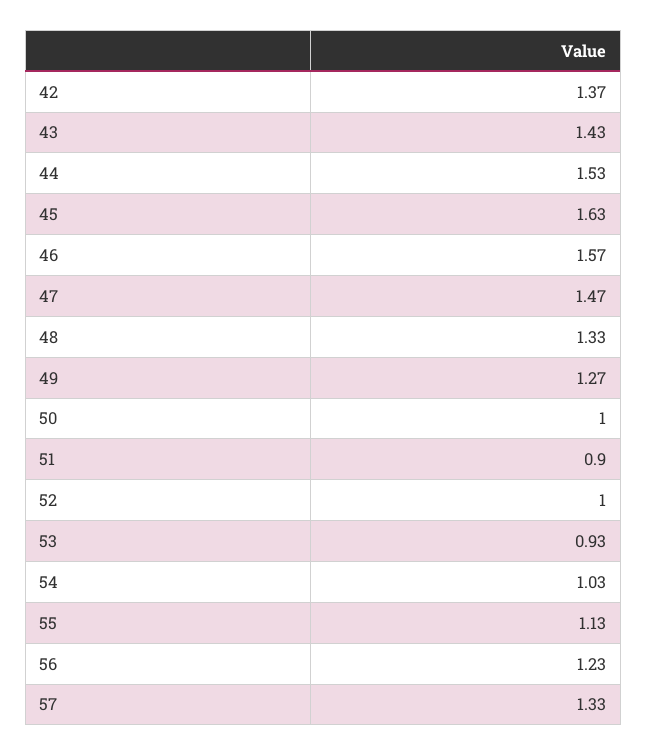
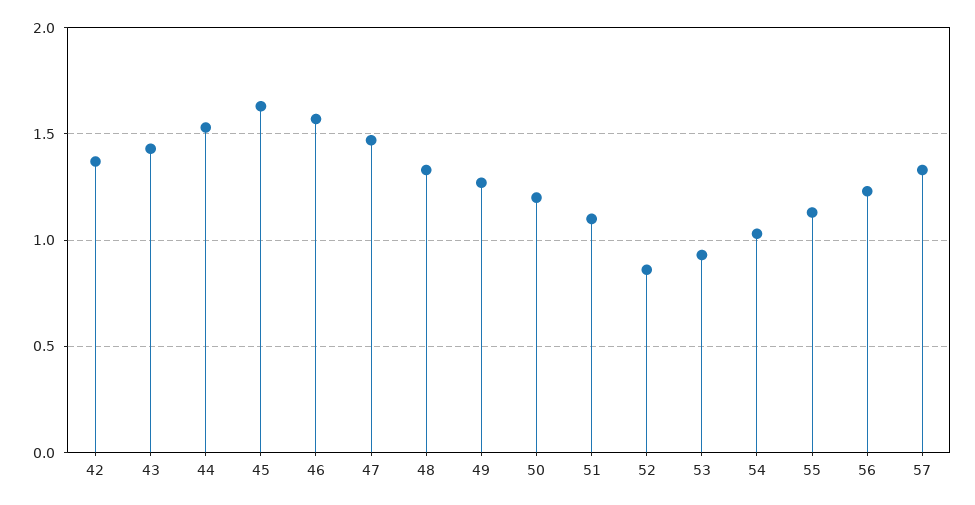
  {
    "42": 1.37,
    "43": 1.43,
    "44": 1.53,
    "45": 1.63,
    "46": 1.57,
    "47": 1.47,
    "48": 1.33,
    "49": 1.27,
-   "50": 1,
+   "50": 1.2,
-   "51": 0.9,
+   "51": 1.1,
-   "52": 1,
+   "52": 0.85,
    "53": 0.93,
    "54": 1.03,
    "55": 1.13,
    "56": 1.23,
    "57": 1.33
  }

